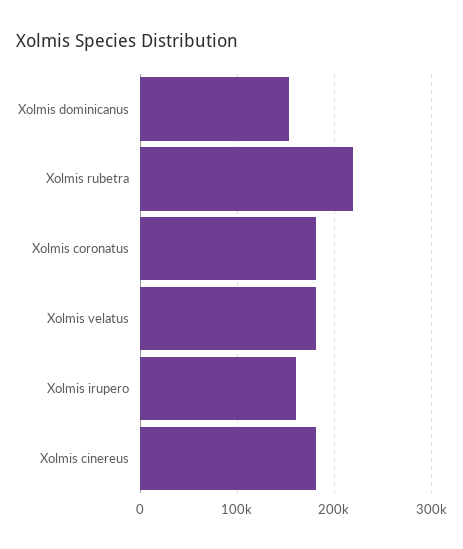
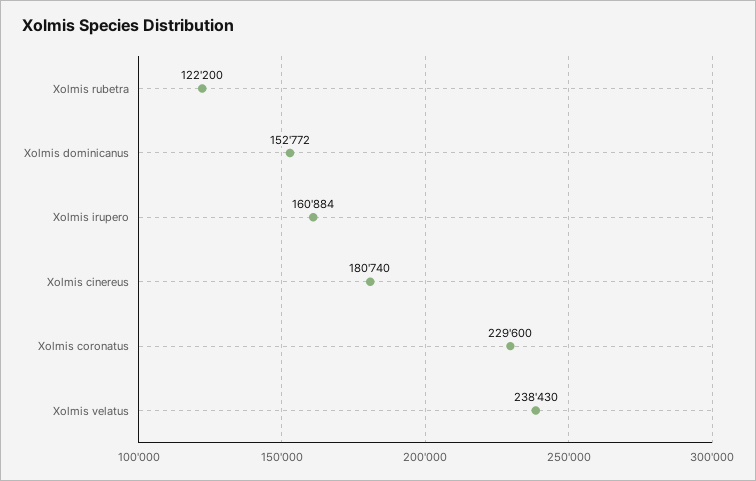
  {
    "Xolmis dominicanus": 152772,
-   "Xolmis rubetra": 220000,
+   "Xolmis rubetra": 122200,
-   "Xolmis coronatus": 180000,
+   "Xolmis coronatus": 229600,
-   "Xolmis velatus": 180000,
+   "Xolmis velatus": 238430,
    "Xolmis irupero": 160884,
    "Xolmis cinereus": 180740
  }

